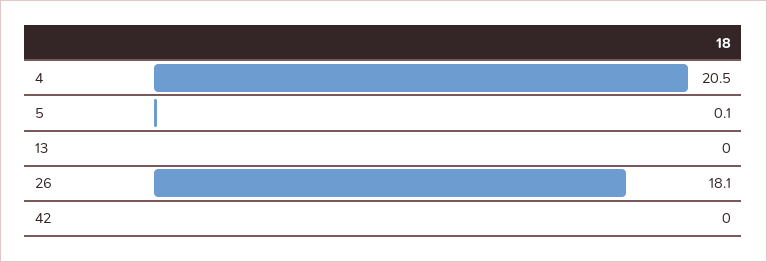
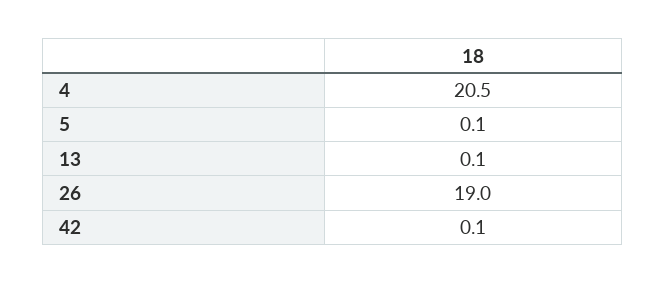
  {
    "4": 20.5,
    "5": 0.1,
-   "13": 0,
+   "13": 0.1,
-   "26": 18.1,
+   "26": 19,
-   "42": 0
+   "42": 0.1
  }

